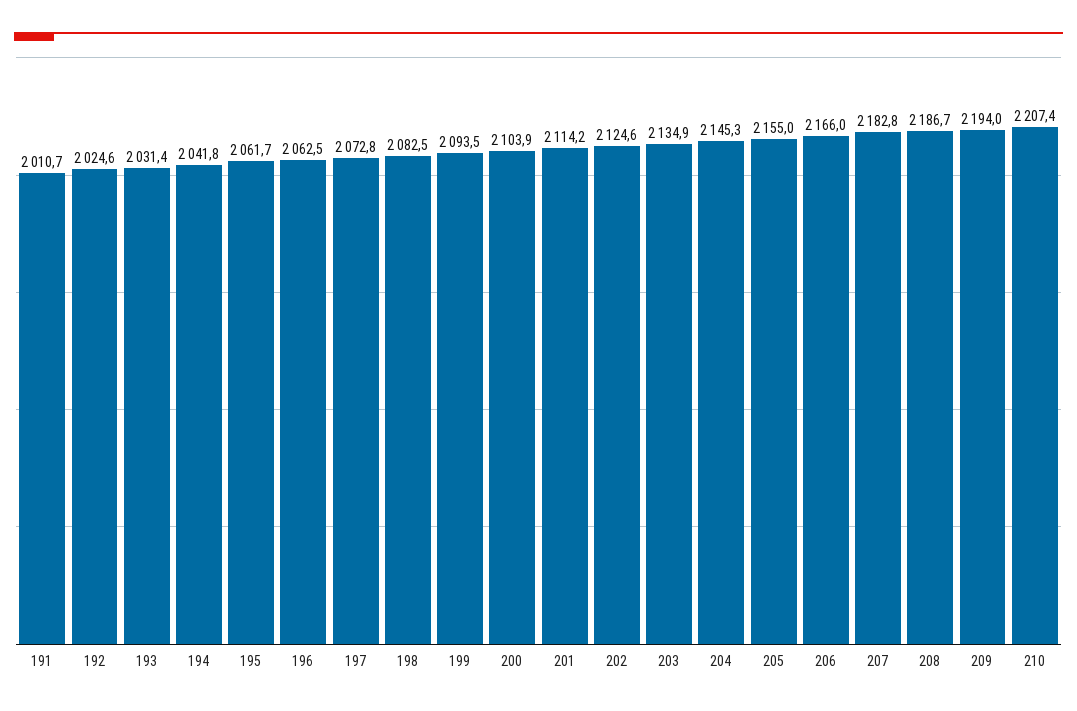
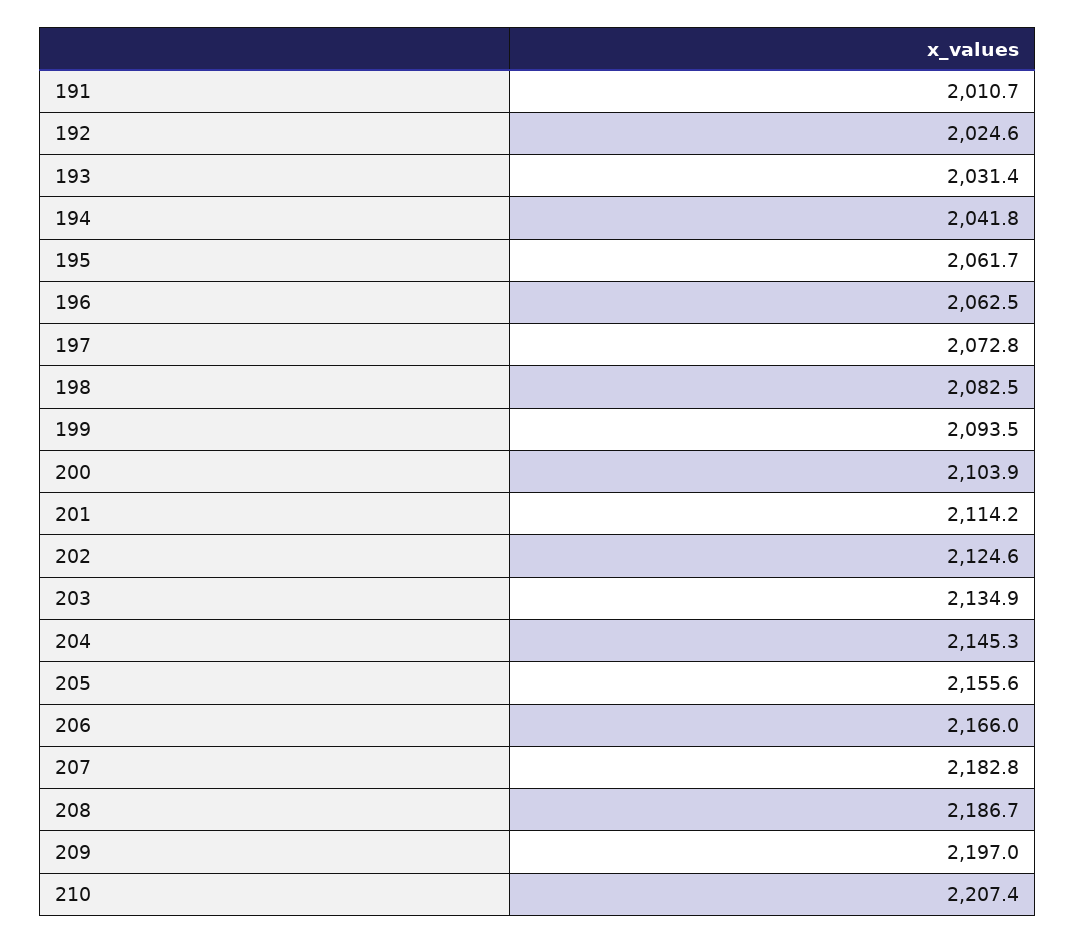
  {
    "191": 2010.7,
    "192": 2024.6,
    "193": 2031.4,
    "194": 2041.8,
    "195": 2061.7,
    "196": 2062.5,
    "197": 2072.8,
    "198": 2082.5,
    "199": 2093.5,
    "200": 2103.9,
    "201": 2114.2,
    "202": 2124.6,
    "203": 2134.9,
    "204": 2145.3,
-   "205": 2155,
+   "205": 2155.6,
    "206": 2166,
    "207": 2182.8,
    "208": 2186.7,
-   "209": 2194,
+   "209": 2197,
    "210": 2207.4
  }

